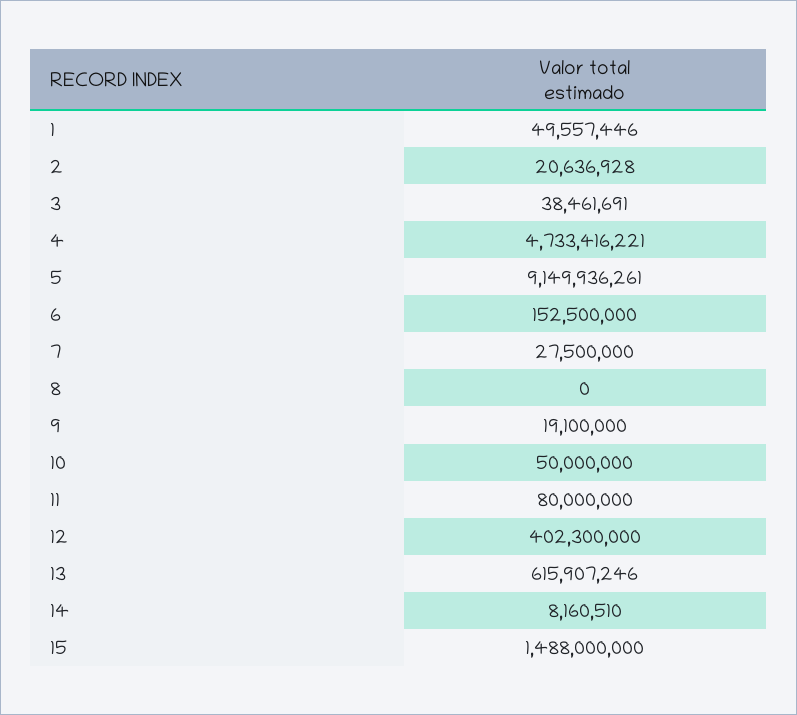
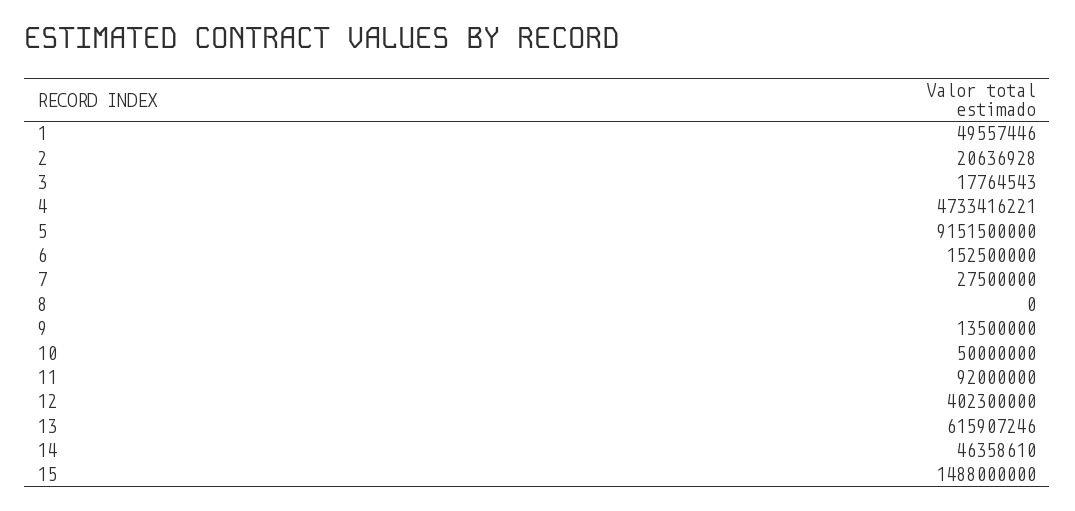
  {
    "1": 49557446,
    "2": 20636928,
-   "3": 38461691,
+   "3": 17764543,
    "4": 4733416221,
-   "5": 9149936261,
+   "5": 9151500000,
    "6": 152500000,
    "7": 27500000,
    "8": 0,
-   "9": 19100000,
+   "9": 13500000,
    "10": 50000000,
-   "11": 80000000,
+   "11": 92000000,
    "12": 402300000,
    "13": 615907246,
-   "14": 8160510,
+   "14": 46358610,
    "15": 1488000000
  }

